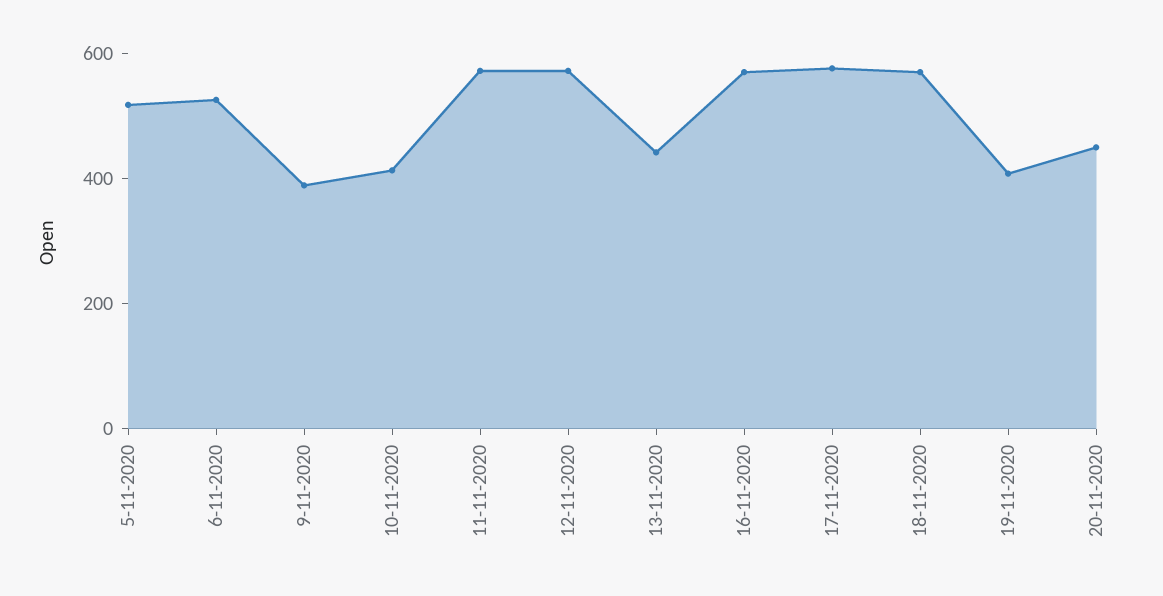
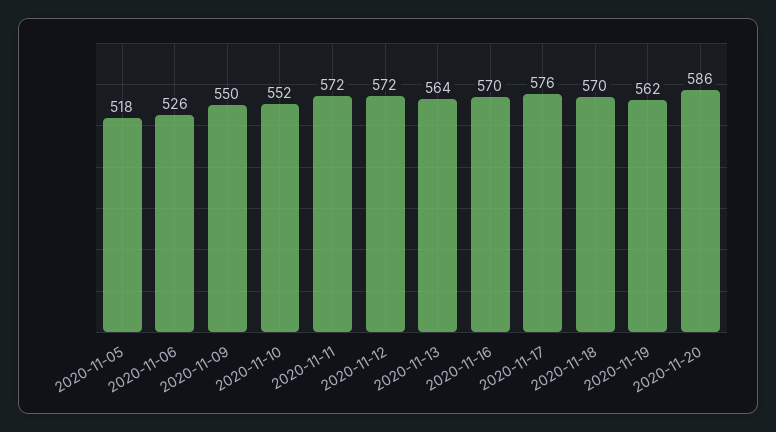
  {
    "5-11-2020": 518,
    "6-11-2020": 526,
-   "9-11-2020": 400,
+   "9-11-2020": 550,
-   "10-11-2020": 400,
+   "10-11-2020": 552,
    "11-11-2020": 572,
    "12-11-2020": 572,
-   "13-11-2020": 450,
+   "13-11-2020": 564,
    "16-11-2020": 570,
    "17-11-2020": 576,
    "18-11-2020": 570,
-   "19-11-2020": 400,
+   "19-11-2020": 562,
-   "20-11-2020": 450
+   "20-11-2020": 586
  }

